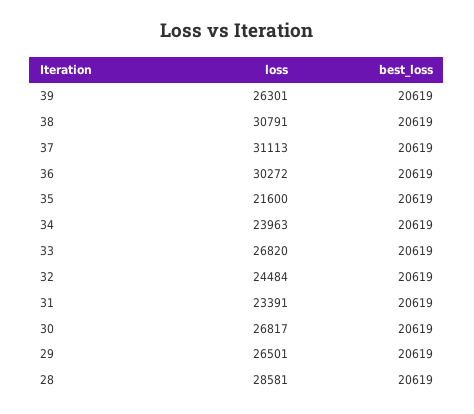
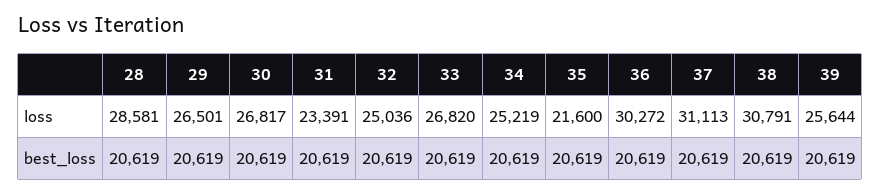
  {
    "loss": {
-     "39": 26301,
+     "39": 25644,
      "38": 30791,
      "37": 31113,
      "36": 30272,
      "35": 21600,
-     "34": 23963,
+     "34": 25219,
      "33": 26820,
-     "32": 24484,
+     "32": 25036,
      "31": 23391,
      "30": 26817,
      "29": 26501,
      "28": 28581
    },
    "best_loss": {
      "39": 20619,
      "38": 20619,
      "37": 20619,
      "36": 20619,
      "35": 20619,
      "34": 20619,
      "33": 20619,
      "32": 20619,
      "31": 20619,
      "30": 20619,
      "29": 20619,
      "28": 20619
    }
  }

